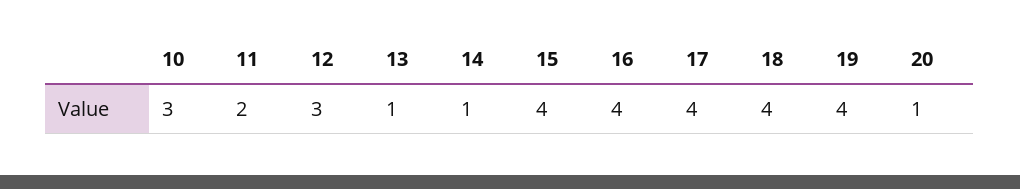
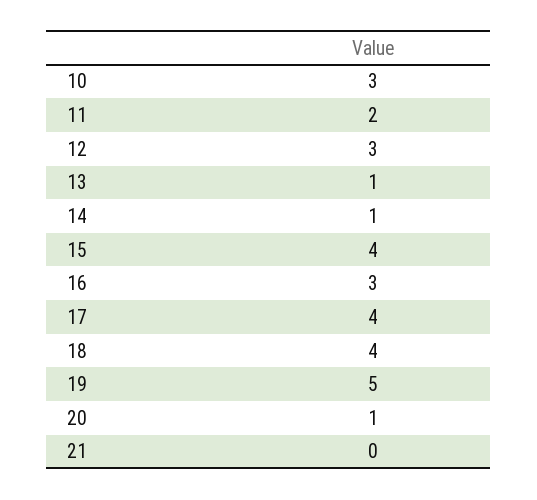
  {
    "10": 3,
    "11": 2,
    "12": 3,
    "13": 1,
    "14": 1,
    "15": 4,
-   "16": 4,
+   "16": 3,
    "17": 4,
    "18": 4,
-   "19": 4,
+   "19": 5,
-   "20": 1
+   "20": 1,
+   "21": 0
  }

